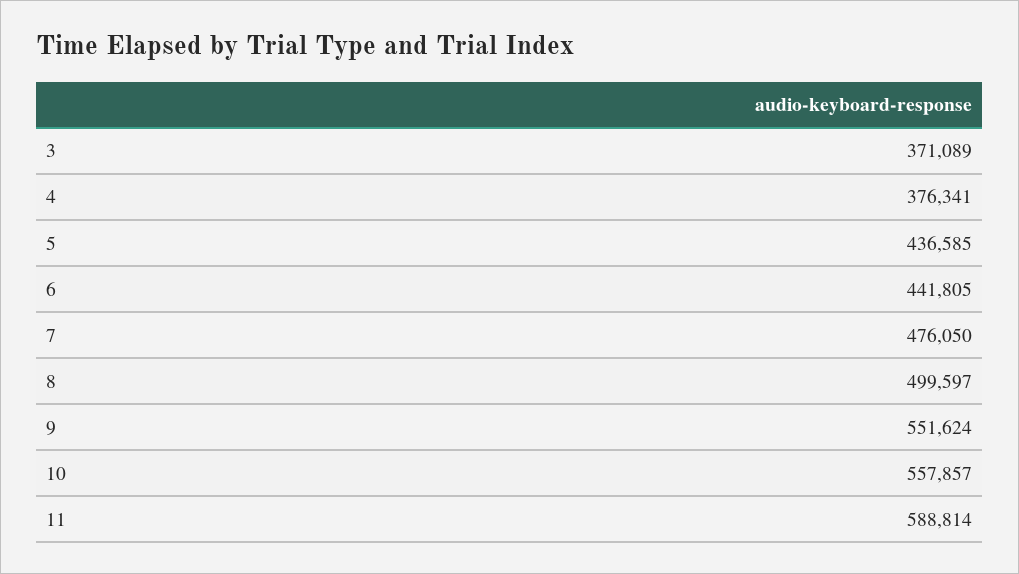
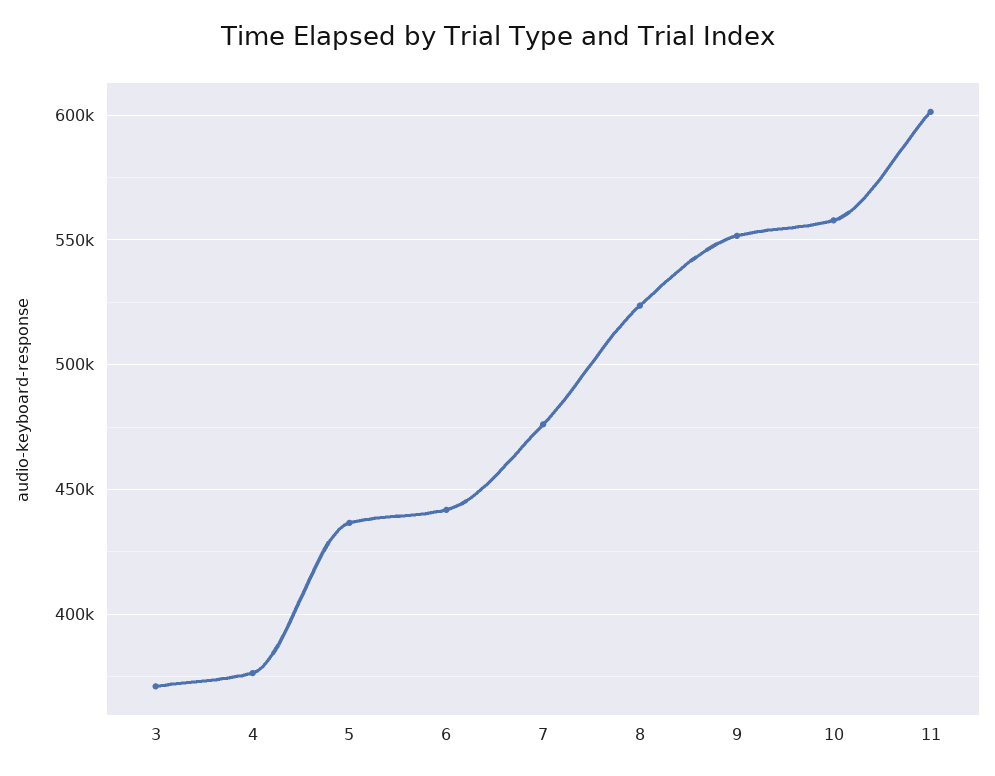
  {
    "3": 371089,
    "4": 376341,
    "5": 436585,
    "6": 441805,
    "7": 476050,
-   "8": 499597,
+   "8": 525000,
    "9": 551624,
    "10": 557857,
-   "11": 588814
+   "11": 600000
  }

